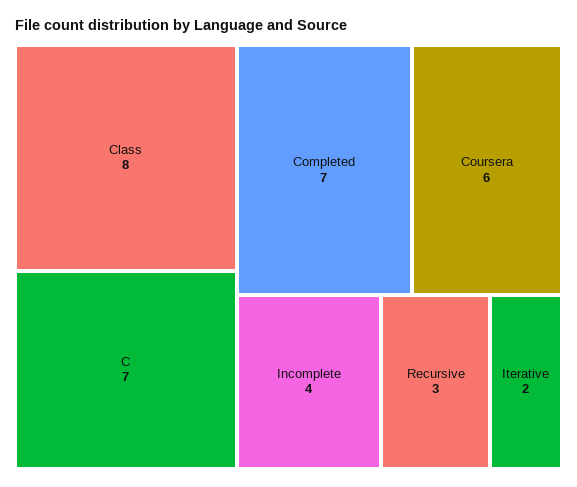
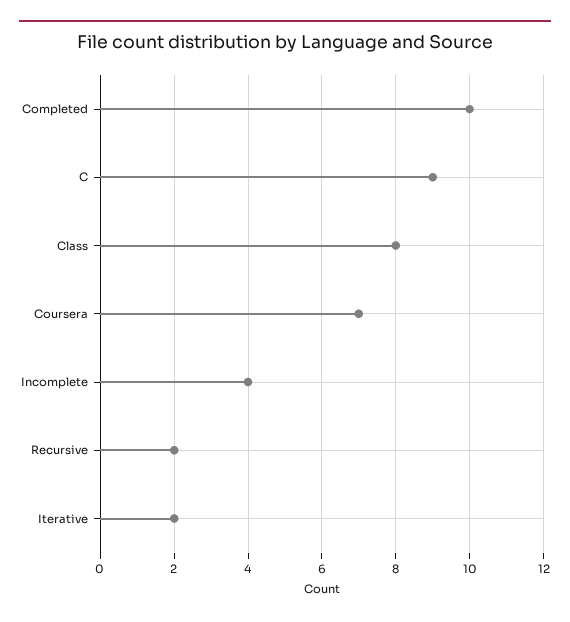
  {
    "Class": 8,
-   "C": 7,
+   "C": 9,
-   "Completed": 7,
+   "Completed": 10,
-   "Coursera": 6,
+   "Coursera": 7,
    "Incomplete": 4,
-   "Recursive": 3,
+   "Recursive": 2,
    "Iterative": 2
  }

